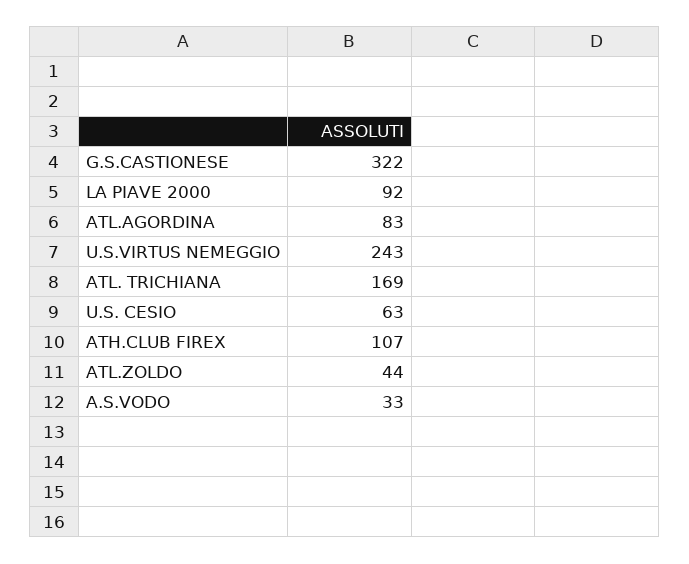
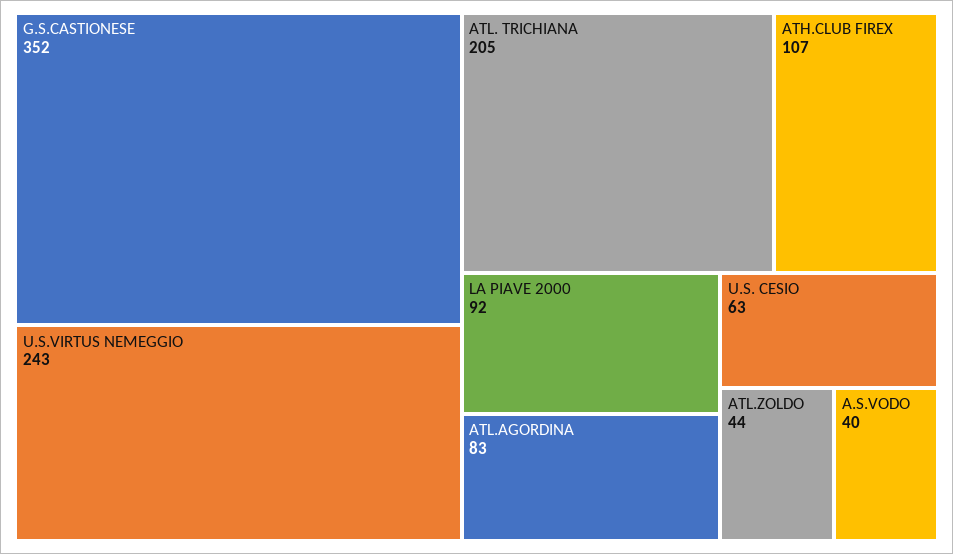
  {
-   "G.S.CASTIONESE": 322,
+   "G.S.CASTIONESE": 352,
    "LA PIAVE 2000": 92,
    "ATL.AGORDINA": 83,
    "U.S.VIRTUS NEMEGGIO": 243,
-   "ATL. TRICHIANA": 169,
+   "ATL. TRICHIANA": 205,
    "U.S. CESIO": 63,
    "ATH.CLUB FIREX": 107,
    "ATL.ZOLDO": 44,
-   "A.S.VODO": 33
+   "A.S.VODO": 40
  }

